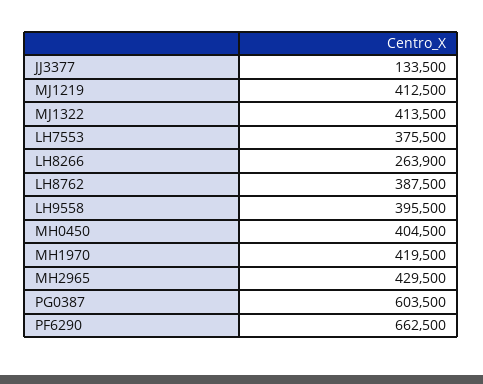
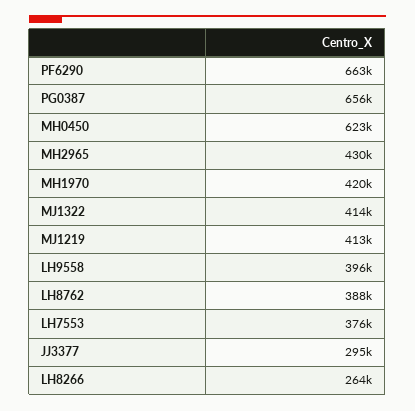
  {
-   "JJ3377": 133500,
+   "JJ3377": 295000,
    "MJ1219": 412500,
    "MJ1322": 413500,
    "LH7553": 375500,
    "LH8266": 263900,
    "LH8762": 387500,
    "LH9558": 395500,
-   "MH0450": 404500,
+   "MH0450": 623000,
    "MH1970": 419500,
    "MH2965": 429500,
-   "PG0387": 603500,
+   "PG0387": 656000,
    "PF6290": 662500
  }

